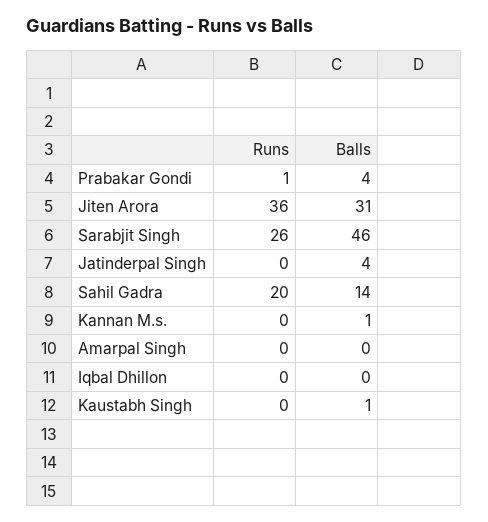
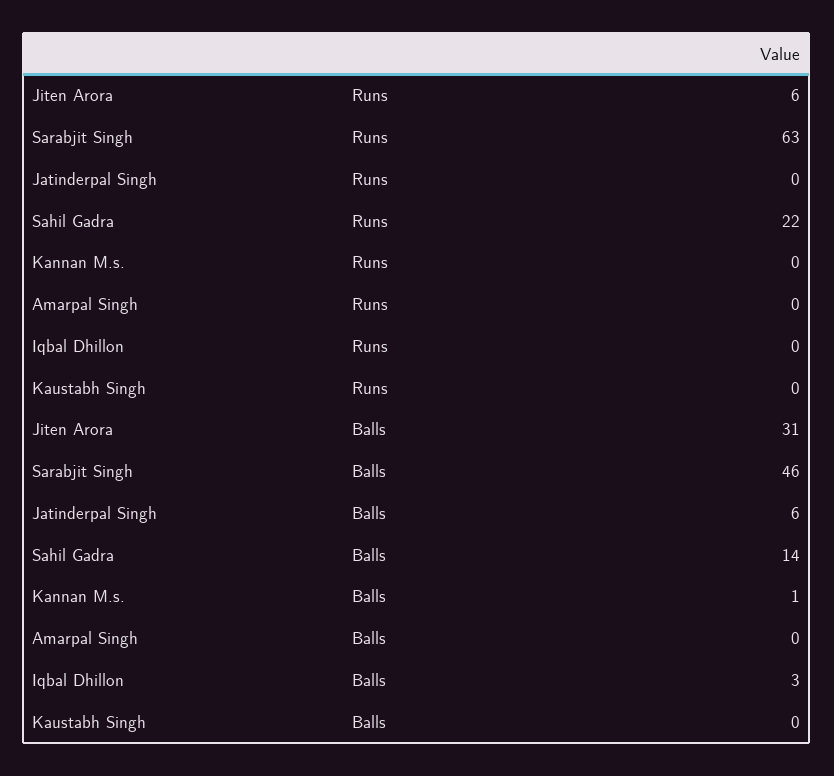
  {
    "Runs": {
-     "Prabakar Gondi": 1,
-     "Jiten Arora": 36,
+     "Jiten Arora": 6,
-     "Sarabjit Singh": 26,
+     "Sarabjit Singh": 63,
      "Jatinderpal Singh": 0,
-     "Sahil Gadra": 20,
+     "Sahil Gadra": 22,
      "Kannan M.s.": 0,
      "Amarpal Singh": 0,
      "Iqbal Dhillon": 0,
      "Kaustabh Singh": 0
    },
    "Balls": {
-     "Prabakar Gondi": 4,
      "Jiten Arora": 31,
      "Sarabjit Singh": 46,
-     "Jatinderpal Singh": 4,
+     "Jatinderpal Singh": 6,
      "Sahil Gadra": 14,
      "Kannan M.s.": 1,
      "Amarpal Singh": 0,
-     "Iqbal Dhillon": 0,
+     "Iqbal Dhillon": 3,
-     "Kaustabh Singh": 1
+     "Kaustabh Singh": 0
    }
  }

